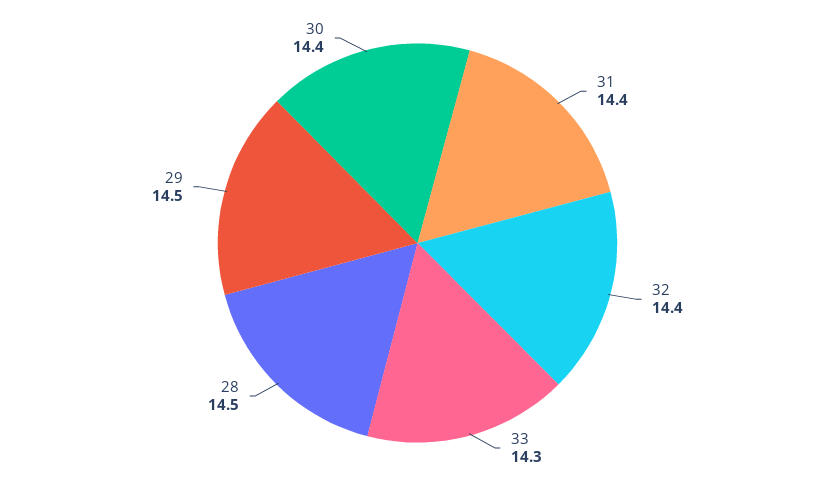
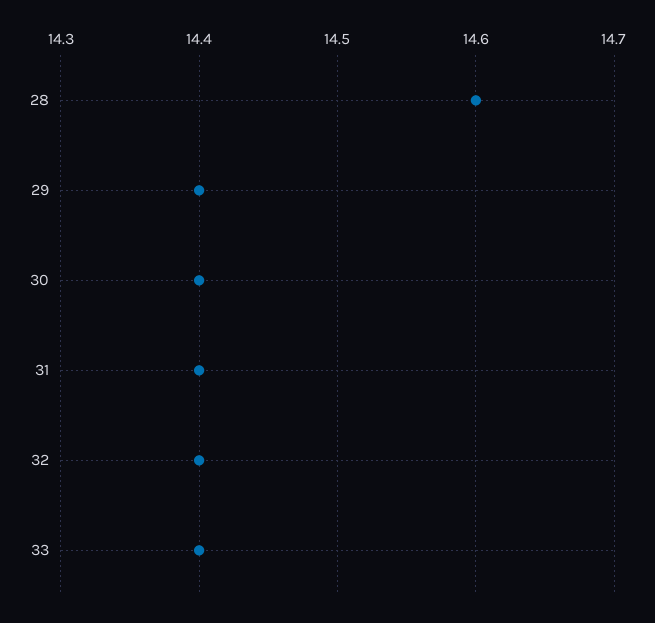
  {
    "31": 14.4,
    "32": 14.4,
-   "33": 14.3,
+   "33": 14.4,
-   "28": 14.5,
+   "28": 14.6,
-   "29": 14.5,
+   "29": 14.4,
    "30": 14.4
  }

